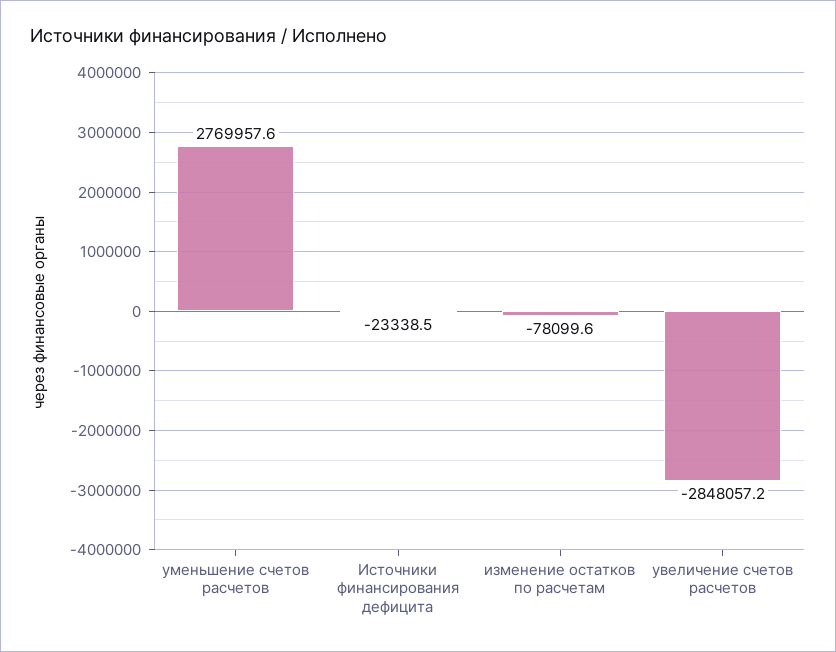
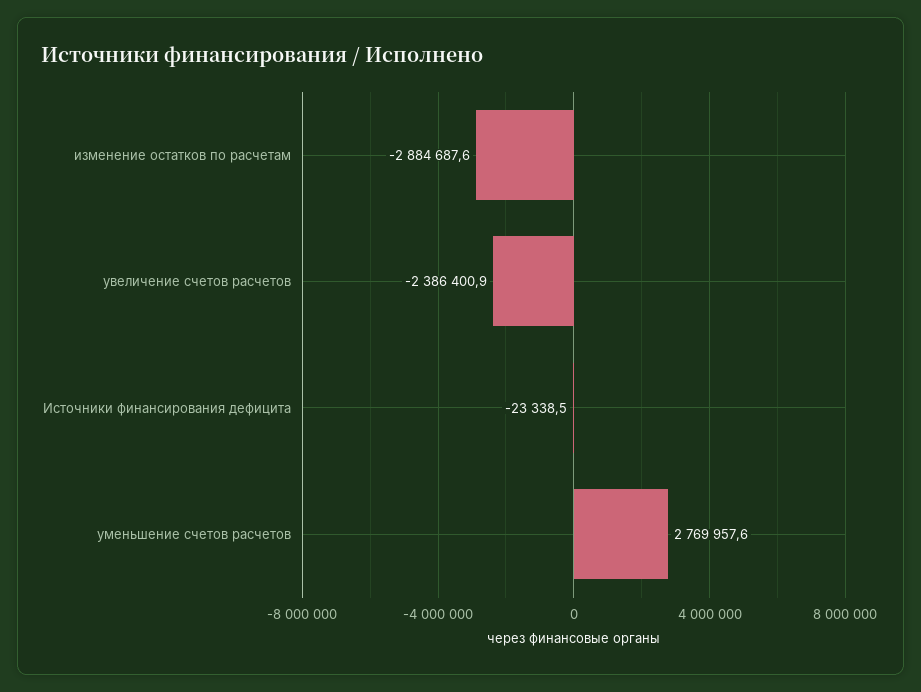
  {
    "уменьшение счетов расчетов": 2769957.6,
    "Источники финансирования дефицита": -23338.5,
-   "изменение остатков по расчетам": -78099.6,
+   "изменение остатков по расчетам": -2884687.6,
-   "увеличение счетов расчетов": -2848057.2
+   "увеличение счетов расчетов": -2386400.9
  }

